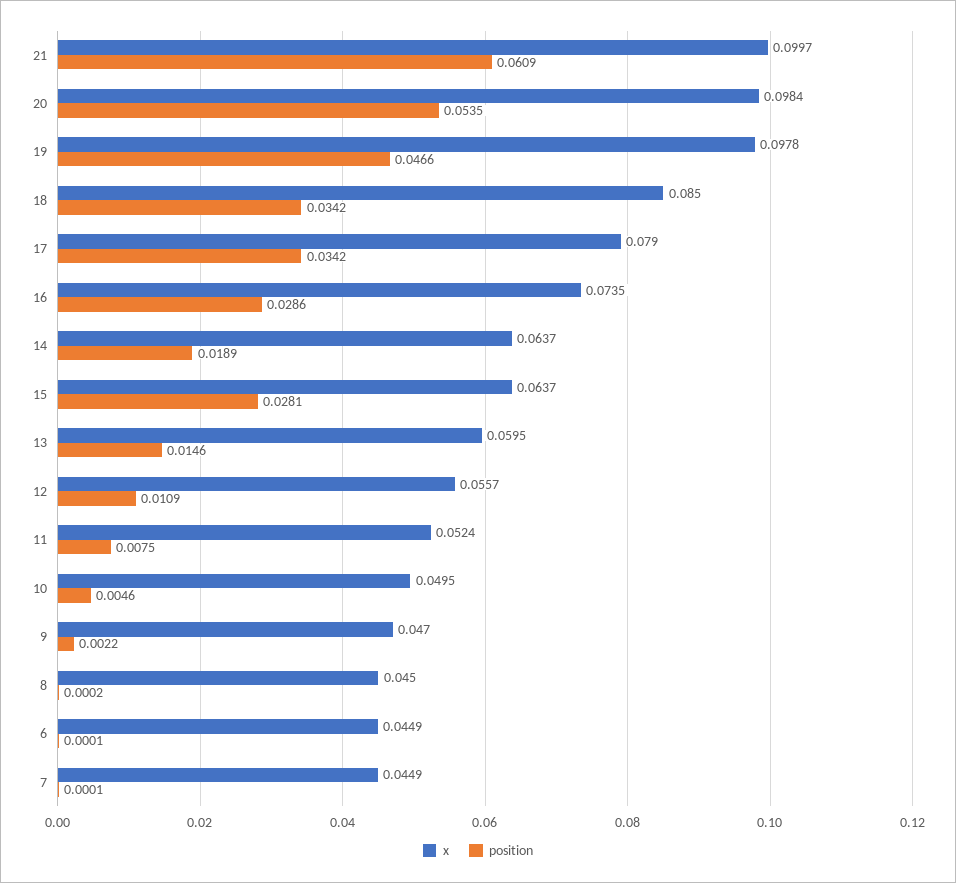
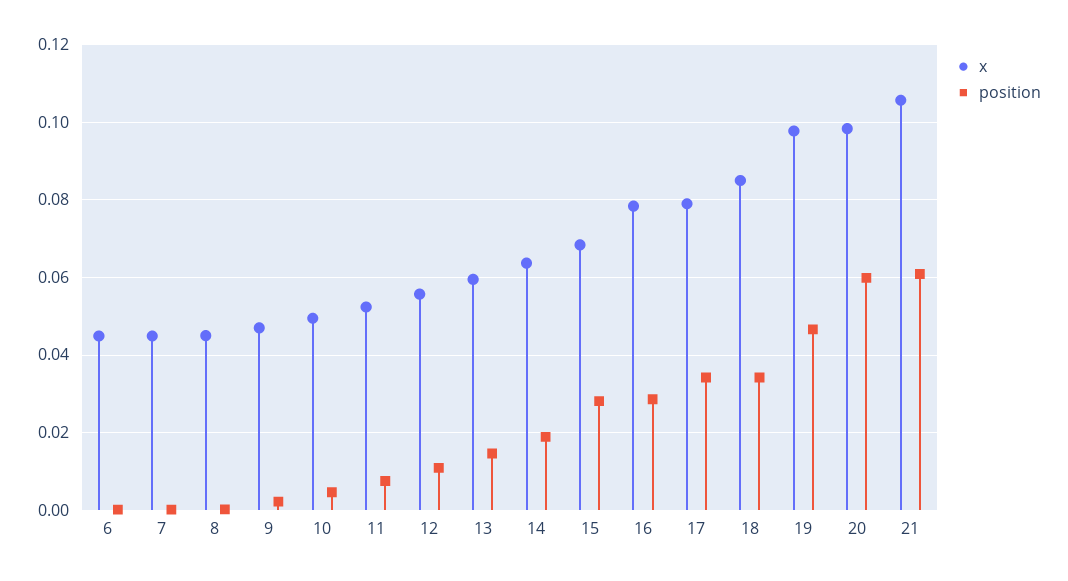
  {
    "x": {
-     "21": 0.0997,
+     "21": 0.106,
      "20": 0.0984,
      "19": 0.0978,
      "18": 0.085,
      "17": 0.079,
-     "16": 0.0735,
+     "16": 0.078,
      "14": 0.0637,
-     "15": 0.0637,
+     "15": 0.068,
      "13": 0.0595,
      "12": 0.0557,
      "11": 0.0524,
      "10": 0.0495,
      "9": 0.047,
      "8": 0.045,
      "6": 0.0449,
      "7": 0.0449
    },
    "position": {
      "21": 0.0609,
-     "20": 0.0535,
+     "20": 0.06,
      "19": 0.0466,
      "18": 0.0342,
      "17": 0.0342,
      "16": 0.0286,
      "14": 0.0189,
      "15": 0.0281,
      "13": 0.0146,
      "12": 0.0109,
      "11": 0.0075,
      "10": 0.0046,
      "9": 0.0022,
      "8": 0.0002,
      "6": 0.0001,
      "7": 0.0001
    }
  }

